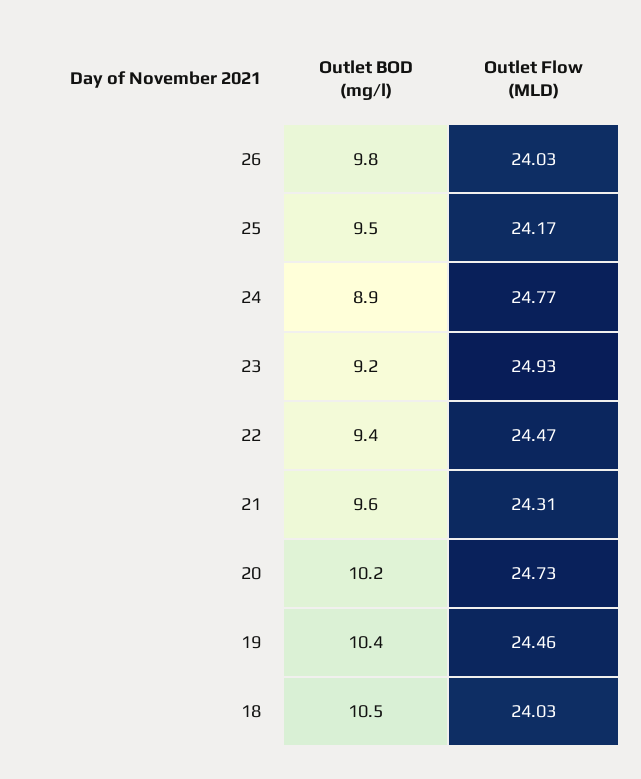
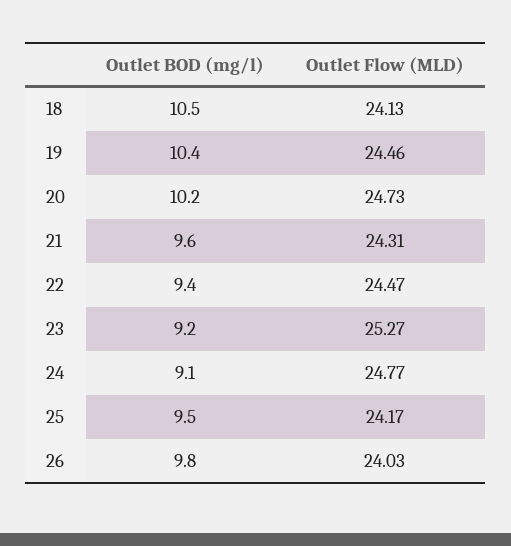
  {
    "Outlet BOD (mg/l)": {
      "26": 9.8,
      "25": 9.5,
-     "24": 8.9,
+     "24": 9.1,
      "23": 9.2,
      "22": 9.4,
      "21": 9.6,
      "20": 10.2,
      "19": 10.4,
      "18": 10.5
    },
    "Outlet Flow (MLD)": {
      "26": 24.03,
      "25": 24.17,
      "24": 24.77,
-     "23": 24.93,
+     "23": 25.27,
      "22": 24.47,
      "21": 24.31,
      "20": 24.73,
      "19": 24.46,
-     "18": 24.03
+     "18": 24.13
    }
  }

